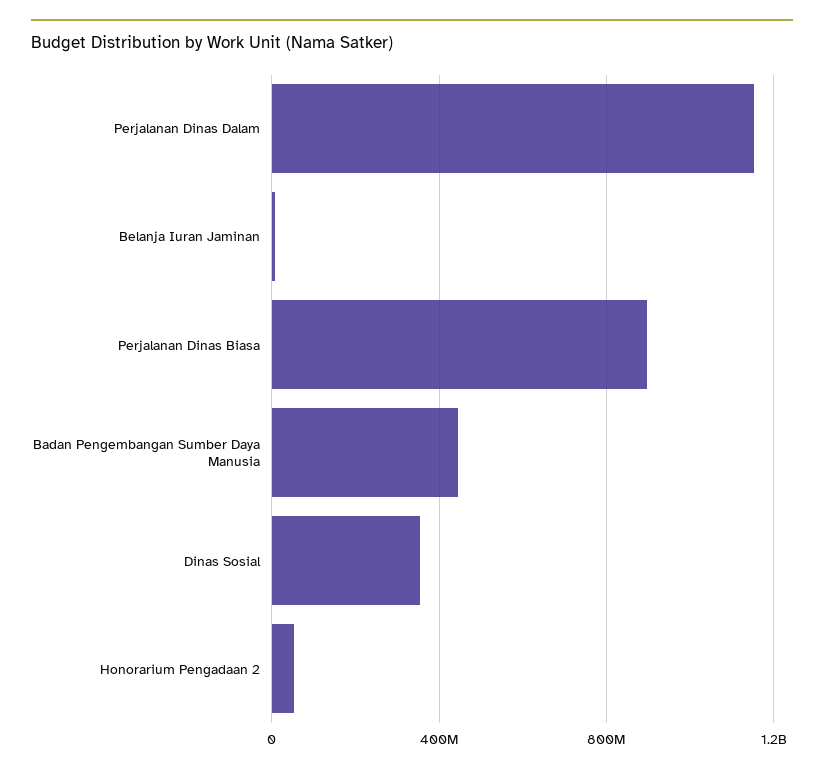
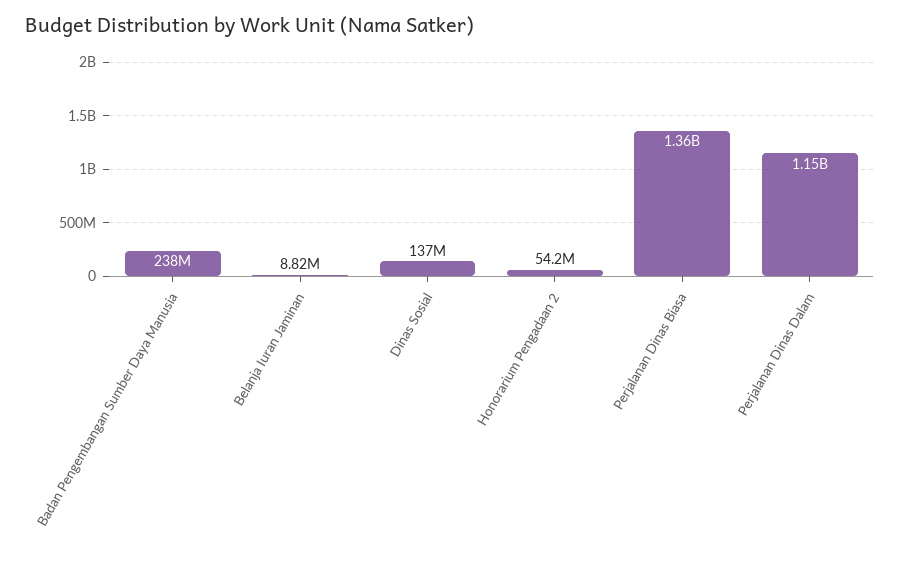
  {
    "Perjalanan Dinas Dalam": 1150000000,
    "Belanja Iuran Jaminan": 8820000,
-   "Perjalanan Dinas Biasa": 900000000,
+   "Perjalanan Dinas Biasa": 1360000000,
-   "Badan Pengembangan Sumber Daya Manusia": 450000000,
+   "Badan Pengembangan Sumber Daya Manusia": 238000000,
-   "Dinas Sosial": 350000000,
+   "Dinas Sosial": 137000000,
    "Honorarium Pengadaan 2": 54200000
  }

